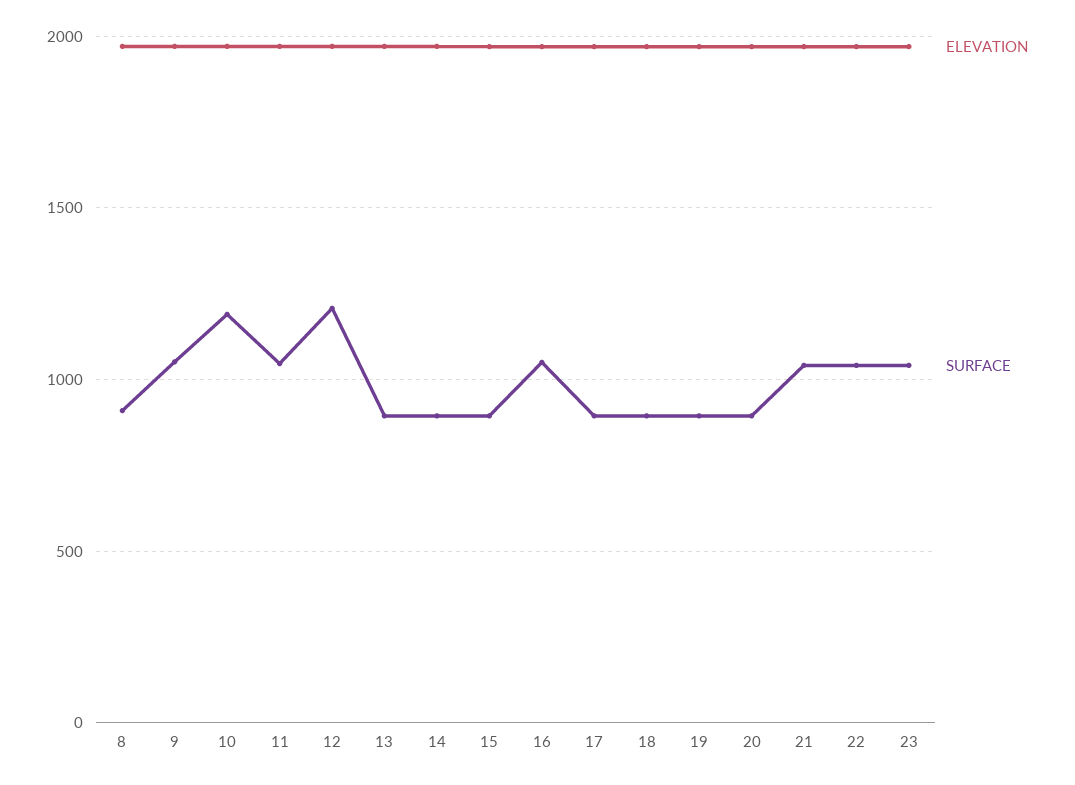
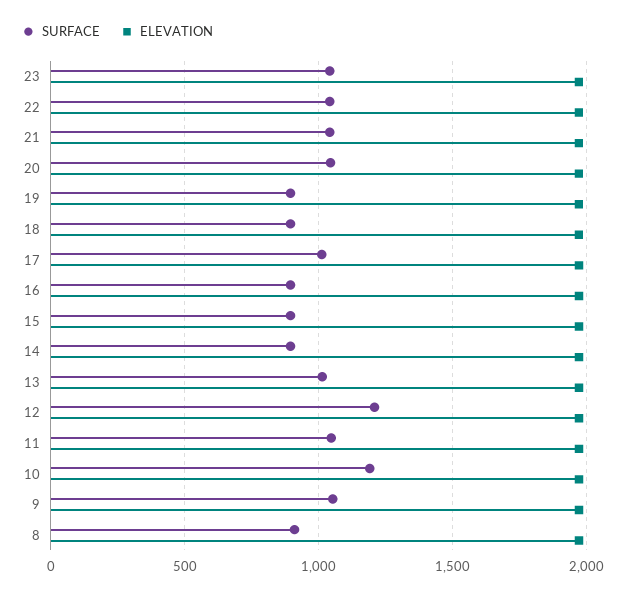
  {
    "ELEVATION": {
      "8": 1950,
      "9": 1950,
      "10": 1950,
      "11": 1950,
      "12": 1950,
      "13": 1950,
      "14": 1950,
      "15": 1950,
      "16": 1950,
      "17": 1950,
      "18": 1950,
      "19": 1950,
      "20": 1950,
      "21": 1950,
      "22": 1950,
      "23": 1950
    },
    "SURFACE": {
      "8": 900,
      "9": 1050,
      "10": 1200,
      "11": 1050,
      "12": 1200,
-     "13": 900,
+     "13": 1000,
      "14": 900,
      "15": 900,
-     "16": 1050,
+     "16": 900,
-     "17": 900,
+     "17": 1000,
      "18": 900,
      "19": 900,
-     "20": 900,
+     "20": 1050,
      "21": 1050,
      "22": 1050,
      "23": 1050
    }
  }

